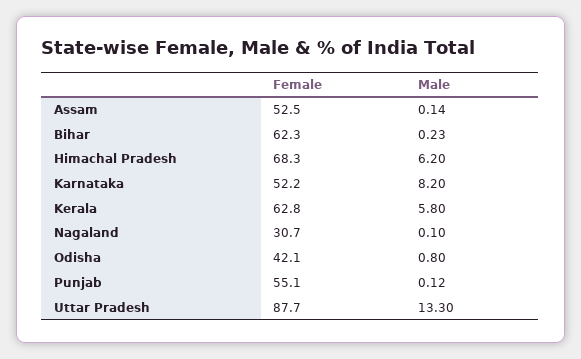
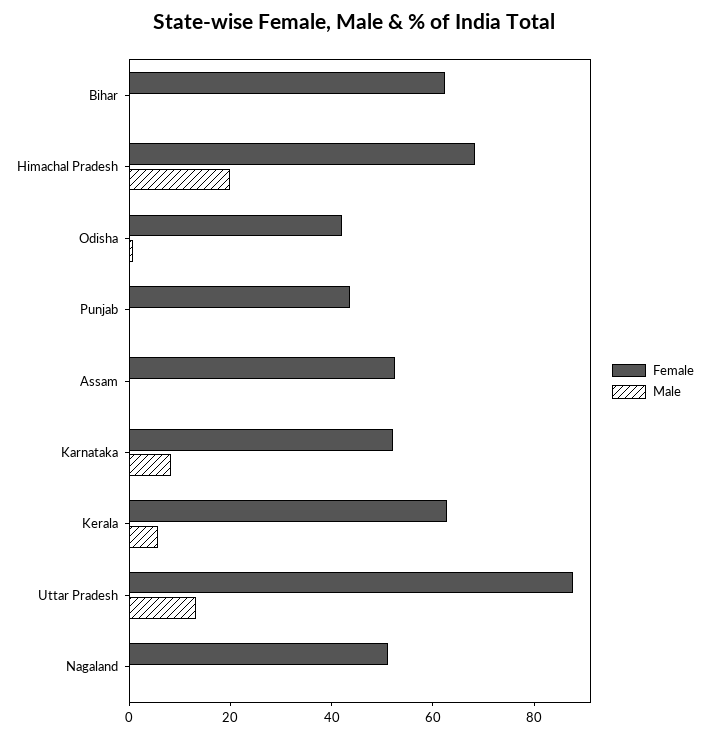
  {
    "Female": {
      "Assam": 52.5,
      "Bihar": 62.3,
      "Himachal Pradesh": 68.3,
      "Karnataka": 52.2,
      "Kerala": 62.8,
-     "Nagaland": 30.7,
+     "Nagaland": 50,
      "Odisha": 42.1,
-     "Punjab": 55.1,
+     "Punjab": 45,
      "Uttar Pradesh": 87.7
    },
    "Male": {
      "Assam": 0.14,
      "Bihar": 0.23,
-     "Himachal Pradesh": 6.2,
+     "Himachal Pradesh": 20,
      "Karnataka": 8.2,
      "Kerala": 5.8,
      "Nagaland": 0.1,
      "Odisha": 0.8,
      "Punjab": 0.12,
      "Uttar Pradesh": 13.3
    }
  }

